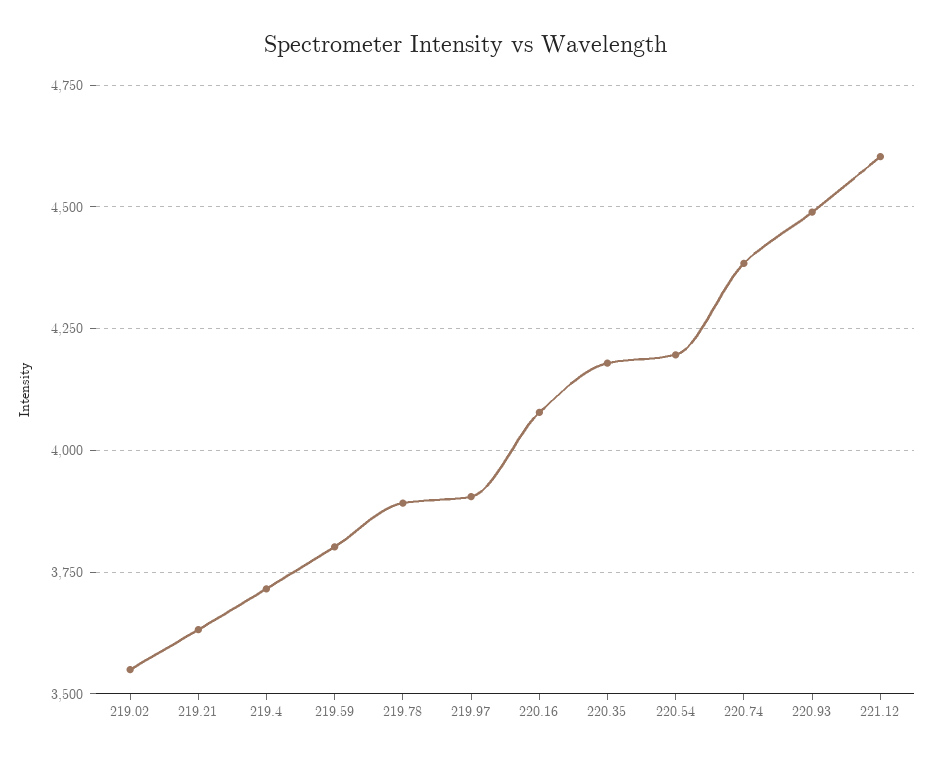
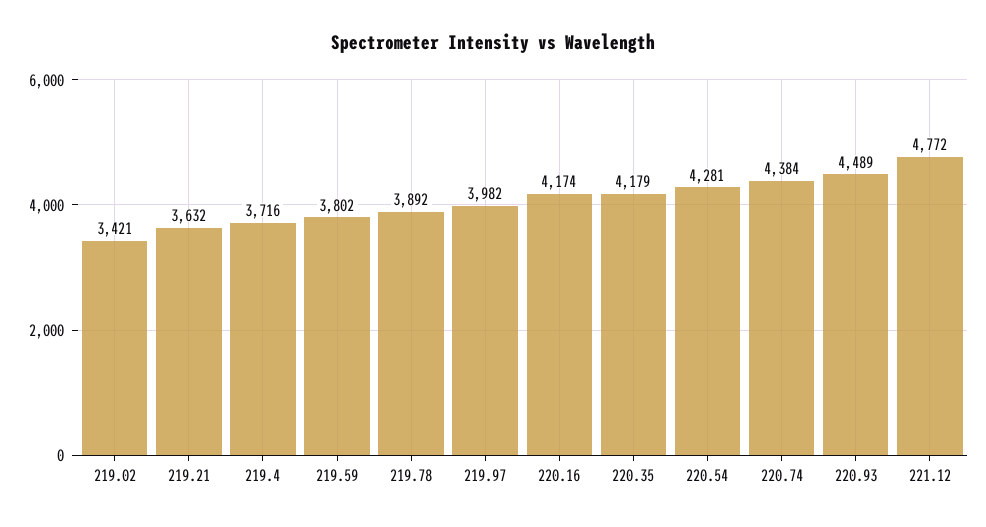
  {
-   "219.02": 3550,
+   "219.02": 3421,
    "219.21": 3632,
    "219.4": 3716,
    "219.59": 3802,
    "219.78": 3892,
-   "219.97": 3900,
+   "219.97": 3982,
-   "220.16": 4075,
+   "220.16": 4174,
    "220.35": 4179,
-   "220.54": 4200,
+   "220.54": 4281,
    "220.74": 4384,
    "220.93": 4489,
-   "221.12": 4600
+   "221.12": 4772
  }

